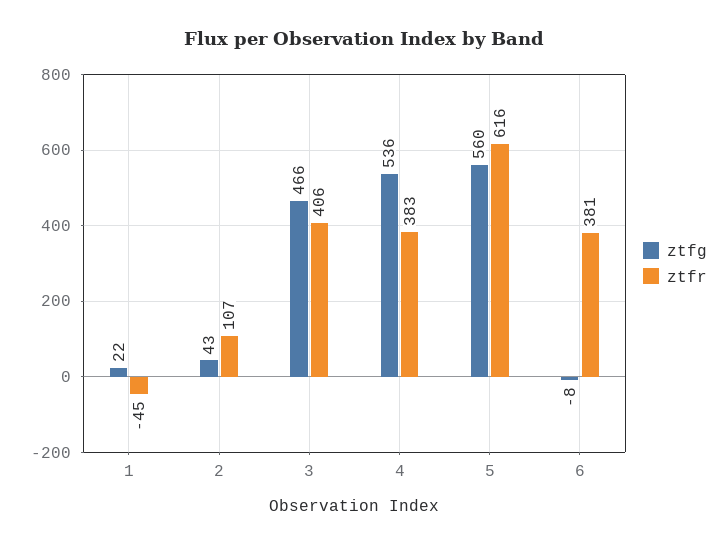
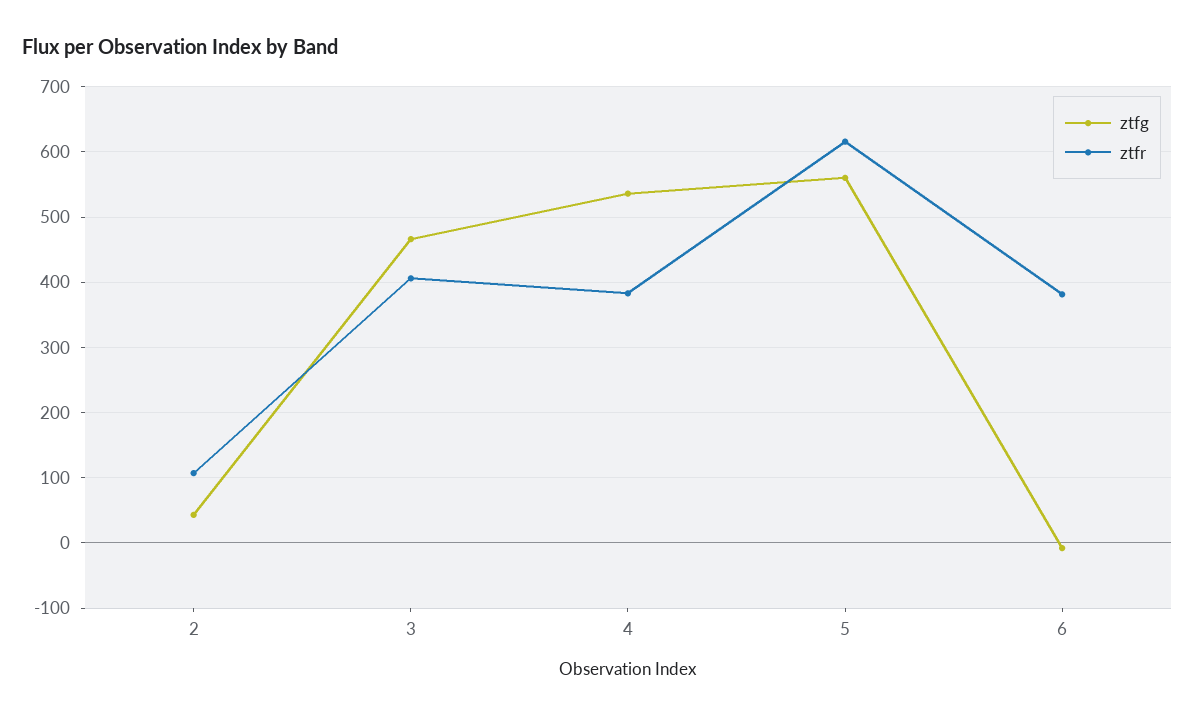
  {
    "ztfg": {
-     "1": 22,
      "2": 43,
      "3": 466,
      "4": 536,
      "5": 560,
      "6": -8
    },
    "ztfr": {
-     "1": -45,
      "2": 107,
      "3": 406,
      "4": 383,
      "5": 616,
      "6": 381
    }
  }

